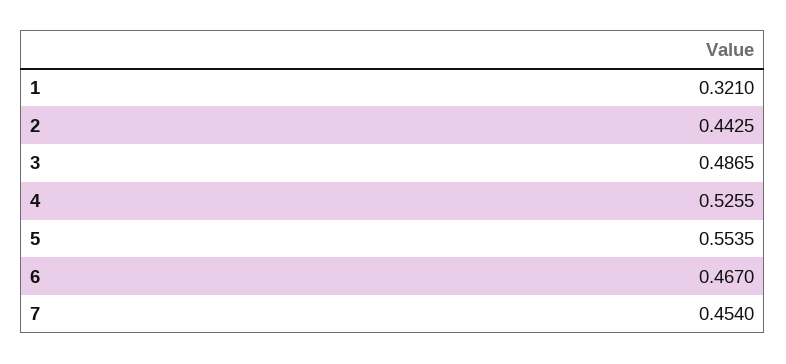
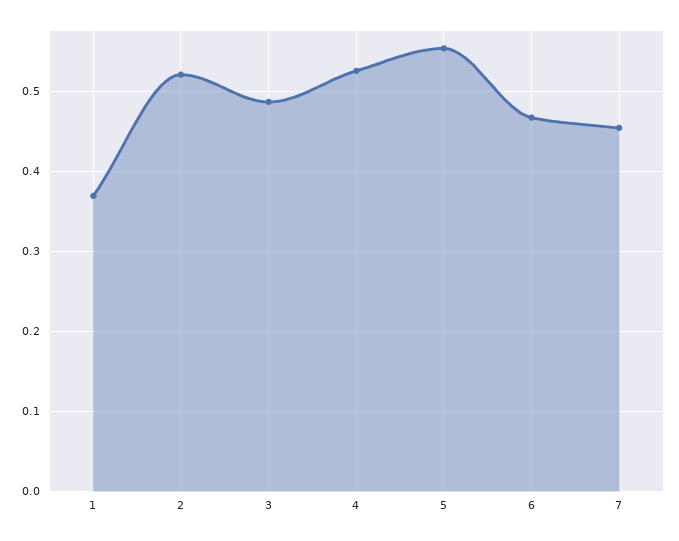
  {
-   "1": 0.321,
+   "1": 0.37,
-   "2": 0.4425,
+   "2": 0.52,
    "3": 0.4865,
    "4": 0.5255,
    "5": 0.5535,
    "6": 0.467,
    "7": 0.454
  }

